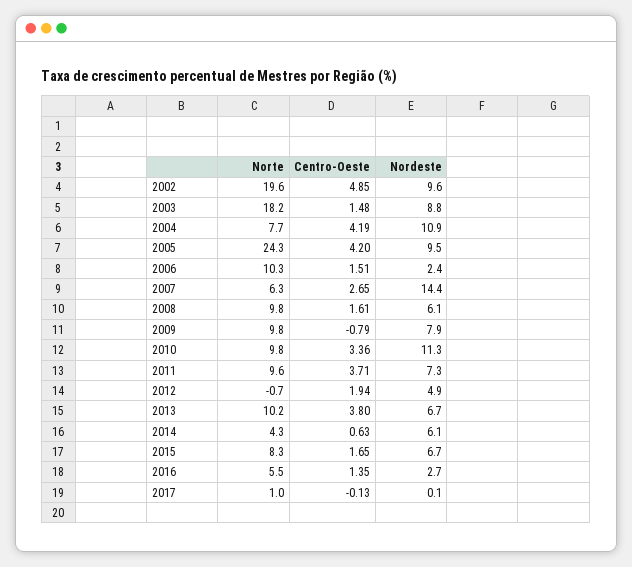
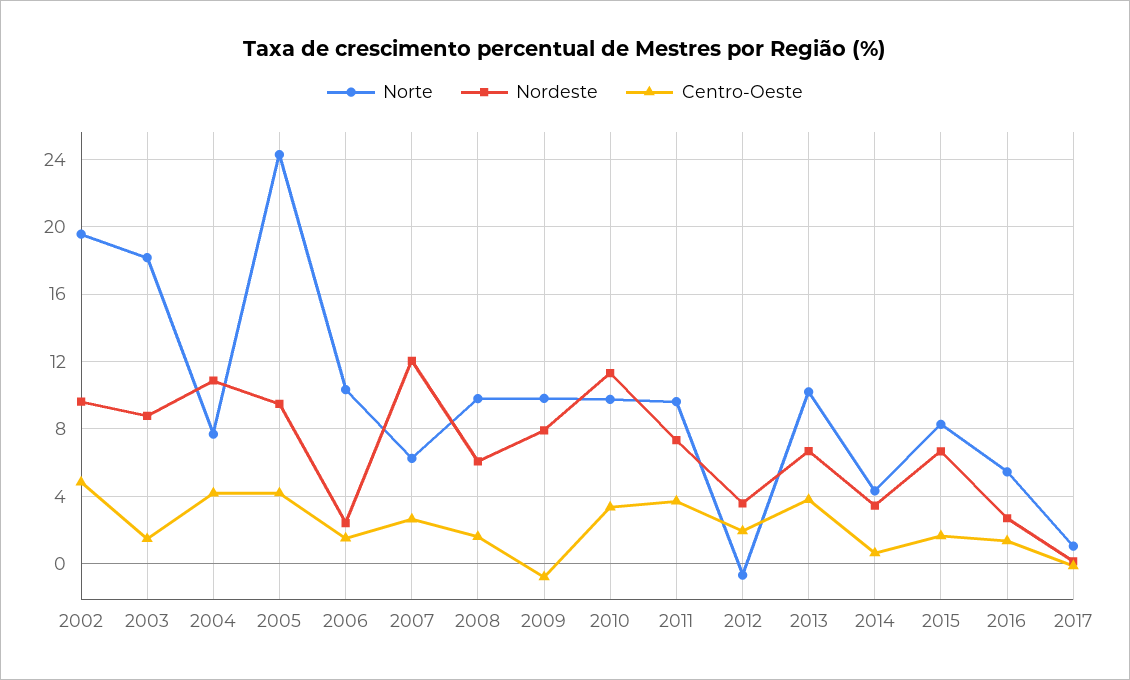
  {
    "Norte": {
      "2002": 19.6,
      "2003": 18.2,
      "2004": 7.7,
      "2005": 24.3,
      "2006": 10.3,
      "2007": 6.3,
      "2008": 9.8,
      "2009": 9.8,
      "2010": 9.8,
      "2011": 9.6,
      "2012": -0.7,
      "2013": 10.2,
      "2014": 4.3,
      "2015": 8.3,
      "2016": 5.5,
      "2017": 1
    },
    "Centro-Oeste": {
      "2002": 4.85,
      "2003": 1.48,
      "2004": 4.19,
      "2005": 4.2,
      "2006": 1.51,
      "2007": 2.65,
      "2008": 1.61,
      "2009": -0.79,
      "2010": 3.36,
      "2011": 3.71,
      "2012": 1.94,
      "2013": 3.8,
      "2014": 0.63,
      "2015": 1.65,
      "2016": 1.35,
      "2017": -0.13
    },
    "Nordeste": {
      "2002": 9.6,
      "2003": 8.8,
      "2004": 10.9,
      "2005": 9.5,
      "2006": 2.4,
-     "2007": 14.4,
+     "2007": 12,
      "2008": 6.1,
      "2009": 7.9,
      "2010": 11.3,
      "2011": 7.3,
-     "2012": 4.9,
+     "2012": 3.5,
      "2013": 6.7,
-     "2014": 6.1,
+     "2014": 3.5,
      "2015": 6.7,
      "2016": 2.7,
      "2017": 0.1
    }
  }

